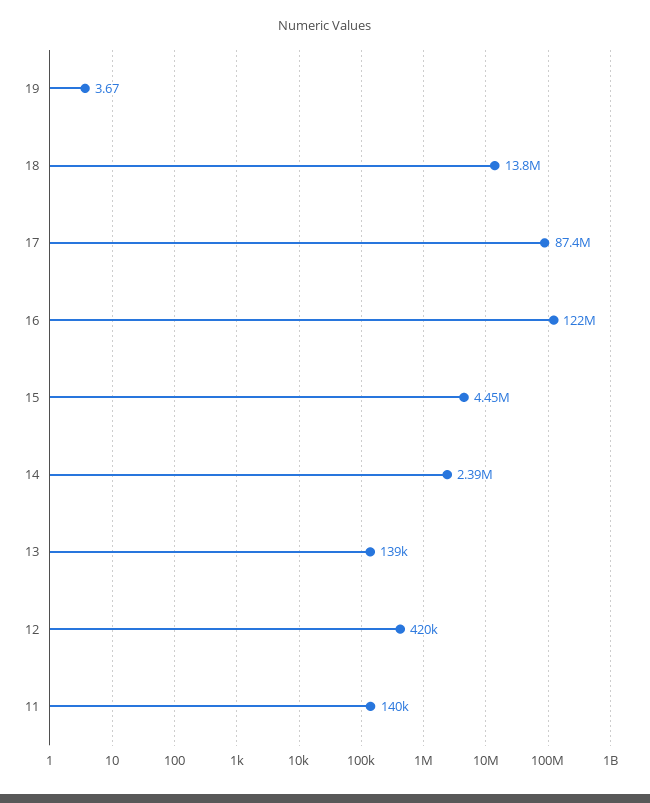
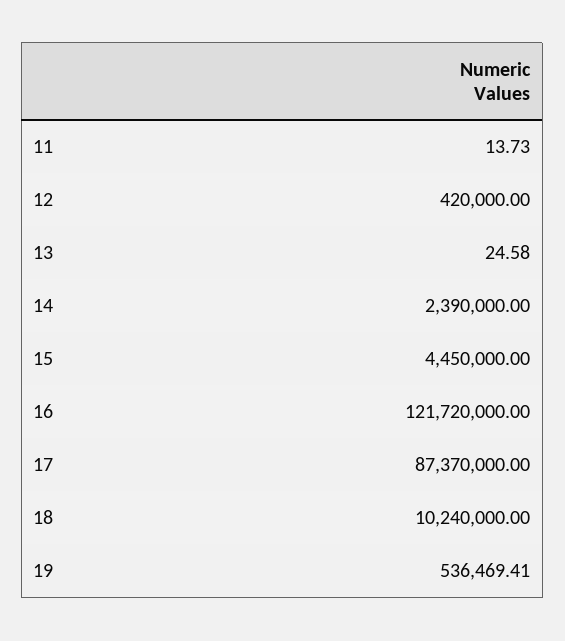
  {
-   "19": 3.67,
+   "19": 536469.41,
-   "18": 13800000,
+   "18": 10240000,
    "17": 87370000,
    "16": 121720000,
    "15": 4450000,
    "14": 2390000,
-   "13": 139000,
+   "13": 24.58,
    "12": 420000,
-   "11": 140000
+   "11": 13.73
  }

